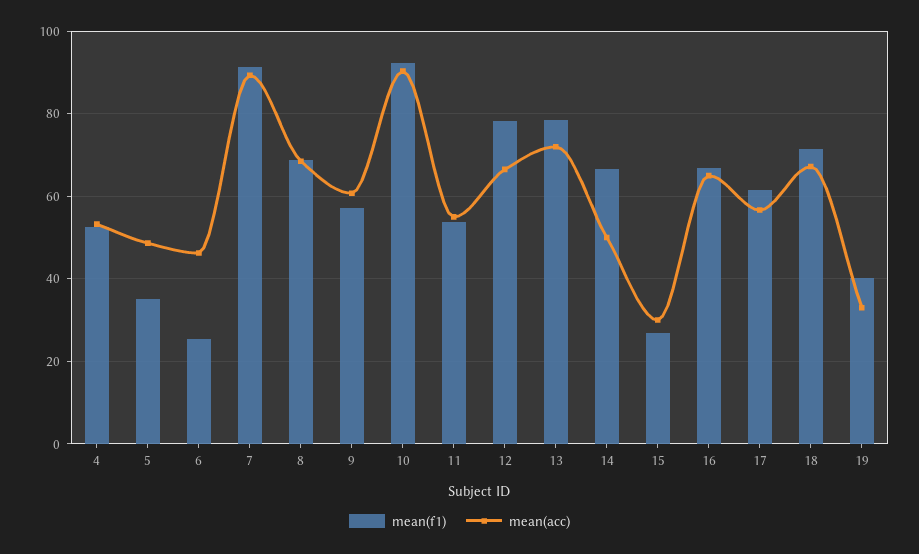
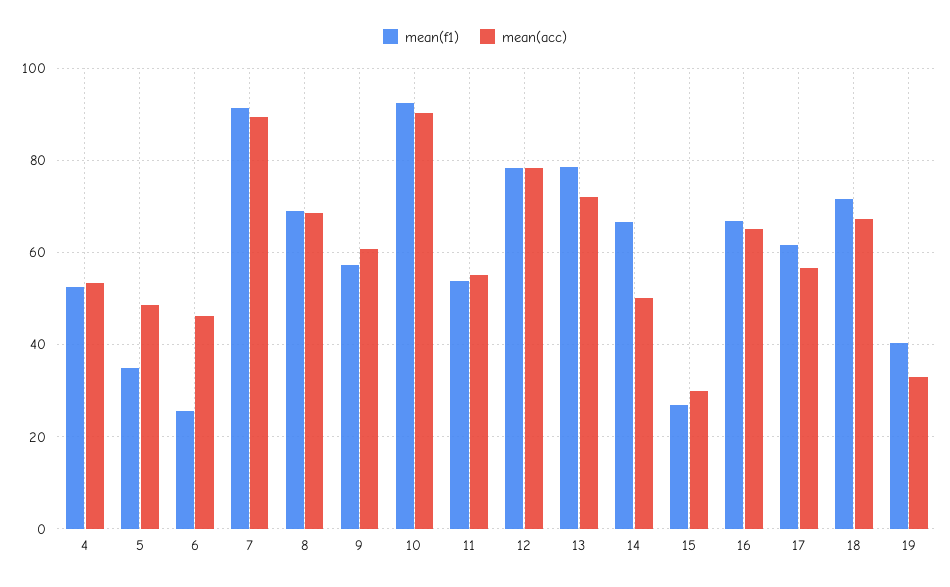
  {
    "mean(f1)": {
      "4": 52,
      "5": 34,
      "6": 26,
      "7": 92,
      "8": 68,
      "9": 58,
      "10": 92,
      "11": 54,
      "12": 78,
      "13": 78,
      "14": 66,
      "15": 26,
      "16": 66,
      "17": 62,
      "18": 72,
      "19": 40
    },
    "mean(acc)": {
      "4": 54,
      "5": 48,
      "6": 46,
      "7": 90,
      "8": 68,
      "9": 60,
      "10": 90,
      "11": 56,
-     "12": 66,
+     "12": 78,
      "13": 72,
      "14": 50,
      "15": 30,
      "16": 66,
      "17": 56,
      "18": 68,
      "19": 34
    }
  }

